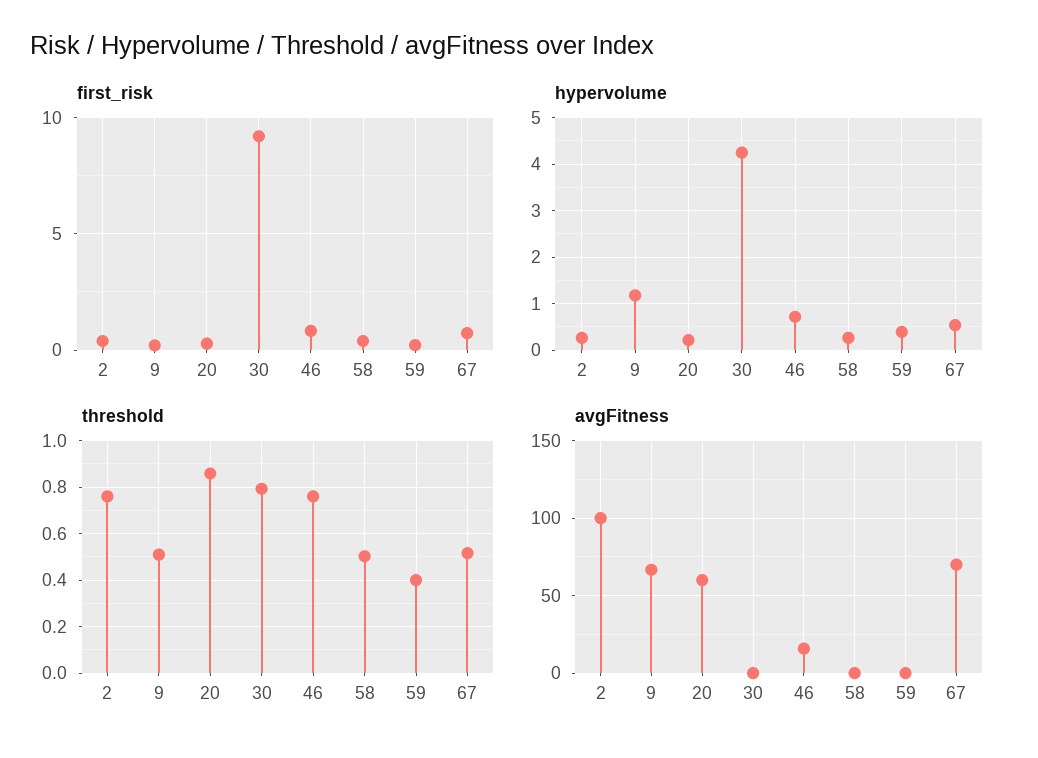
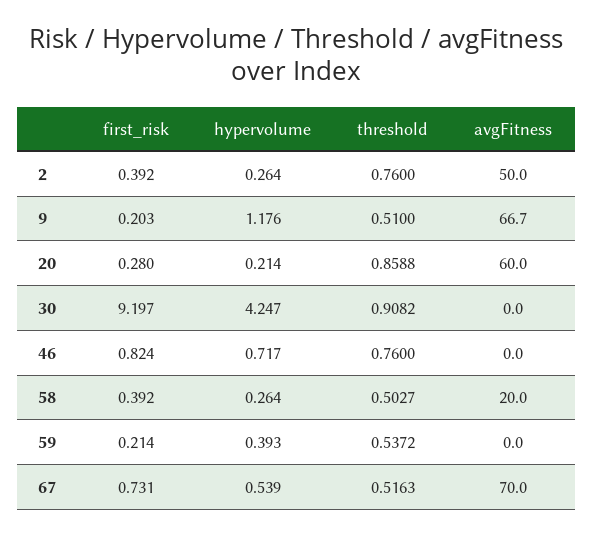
  {
    "first_risk": {
      "2": 0.392,
      "9": 0.203,
      "20": 0.28,
      "30": 9.197,
      "46": 0.824,
      "58": 0.392,
      "59": 0.214,
      "67": 0.731
    },
    "hypervolume": {
      "2": 0.264,
      "9": 1.176,
      "20": 0.214,
      "30": 4.247,
      "46": 0.717,
      "58": 0.264,
      "59": 0.393,
      "67": 0.539
    },
    "threshold": {
      "2": 0.76,
      "9": 0.51,
      "20": 0.8588,
-     "30": 0.8,
+     "30": 0.9082,
      "46": 0.76,
      "58": 0.5027,
-     "59": 0.4,
+     "59": 0.5372,
      "67": 0.5163
    },
    "avgFitness": {
-     "2": 100,
+     "2": 50,
      "9": 66.7,
      "20": 60,
      "30": 0,
-     "46": 15,
+     "46": 0,
-     "58": 0,
+     "58": 20,
      "59": 0,
      "67": 70
    }
  }

